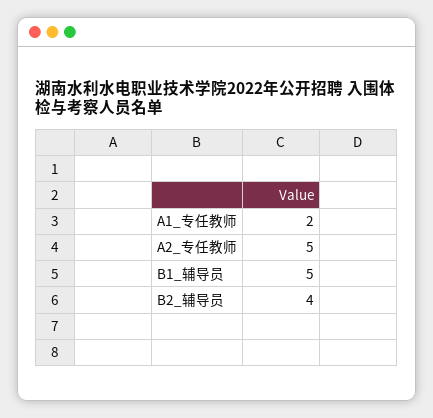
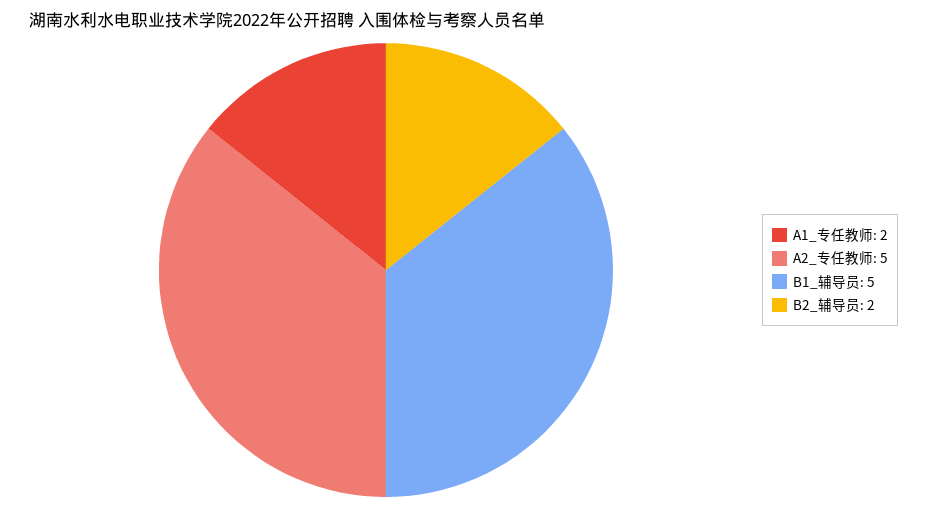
  {
    "A1_专任教师": 2,
    "A2_专任教师": 5,
    "B1_辅导员": 5,
-   "B2_辅导员": 4
+   "B2_辅导员": 2
  }

